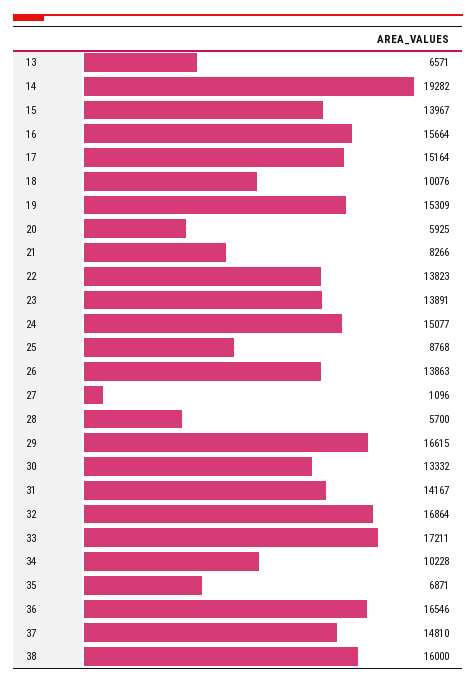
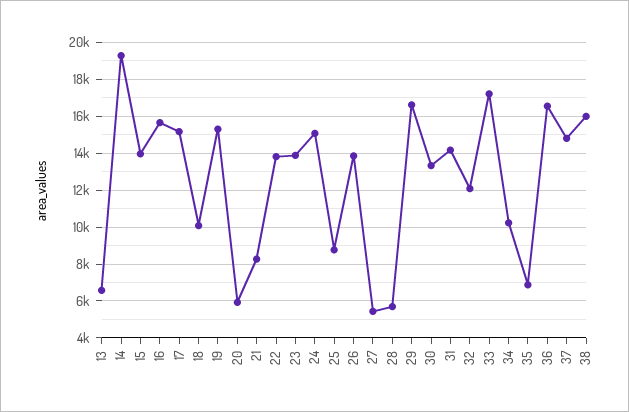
  {
    "13": 6571,
    "14": 19282,
    "15": 13967,
    "16": 15664,
    "17": 15164,
    "18": 10076,
    "19": 15309,
    "20": 5925,
    "21": 8266,
    "22": 13823,
    "23": 13891,
    "24": 15077,
    "25": 8768,
    "26": 13863,
-   "27": 1096,
+   "27": 5500,
    "28": 5700,
    "29": 16615,
    "30": 13332,
    "31": 14167,
-   "32": 16864,
+   "32": 12000,
    "33": 17211,
    "34": 10228,
    "35": 6871,
    "36": 16546,
    "37": 14810,
    "38": 16000
  }

